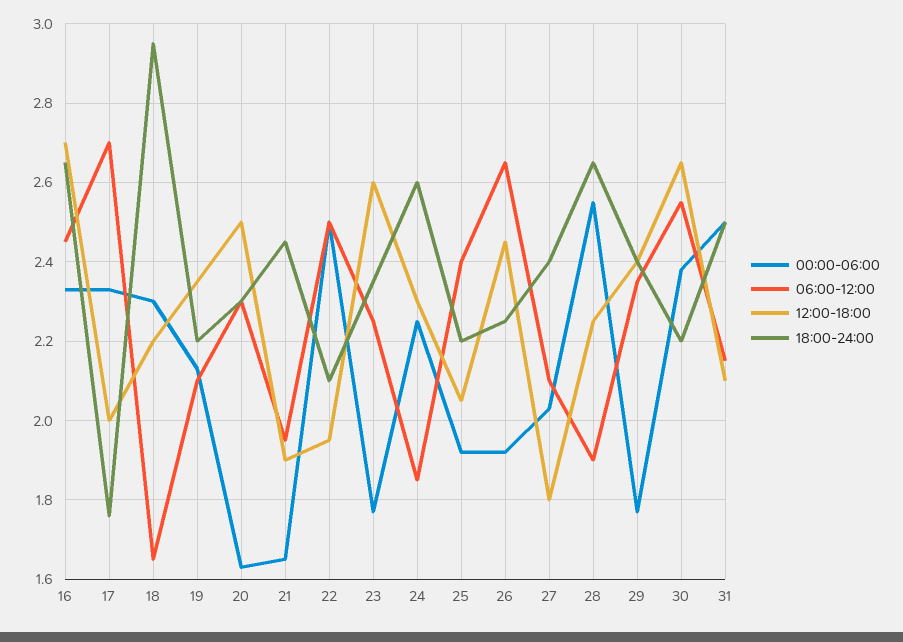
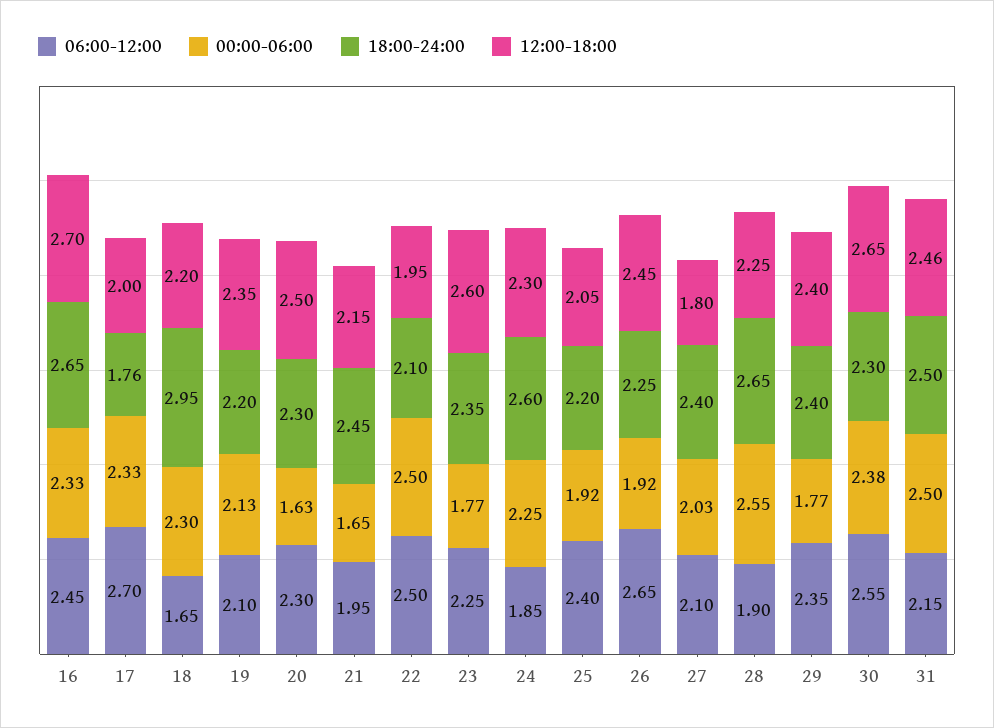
  {
    "00:00-06:00": {
      "16": 2.33,
      "17": 2.33,
      "18": 2.3,
      "19": 2.13,
      "20": 1.63,
      "21": 1.65,
      "22": 2.5,
      "23": 1.77,
      "24": 2.25,
      "25": 1.92,
      "26": 1.92,
      "27": 2.03,
      "28": 2.55,
      "29": 1.77,
      "30": 2.38,
      "31": 2.5
    },
    "06:00-12:00": {
      "16": 2.45,
      "17": 2.7,
      "18": 1.65,
      "19": 2.1,
      "20": 2.3,
      "21": 1.95,
      "22": 2.5,
      "23": 2.25,
      "24": 1.85,
      "25": 2.4,
      "26": 2.65,
      "27": 2.1,
      "28": 1.9,
      "29": 2.35,
      "30": 2.55,
      "31": 2.15
    },
    "12:00-18:00": {
      "16": 2.7,
      "17": 2,
      "18": 2.2,
      "19": 2.35,
      "20": 2.5,
-     "21": 1.9,
+     "21": 2.15,
      "22": 1.95,
      "23": 2.6,
      "24": 2.3,
      "25": 2.05,
      "26": 2.45,
      "27": 1.8,
      "28": 2.25,
      "29": 2.4,
      "30": 2.65,
-     "31": 2.1
+     "31": 2.46
    },
    "18:00-24:00": {
      "16": 2.65,
      "17": 1.76,
      "18": 2.95,
      "19": 2.2,
      "20": 2.3,
      "21": 2.45,
      "22": 2.1,
      "23": 2.35,
      "24": 2.6,
      "25": 2.2,
      "26": 2.25,
      "27": 2.4,
      "28": 2.65,
      "29": 2.4,
-     "30": 2.2,
+     "30": 2.3,
      "31": 2.5
    }
  }

